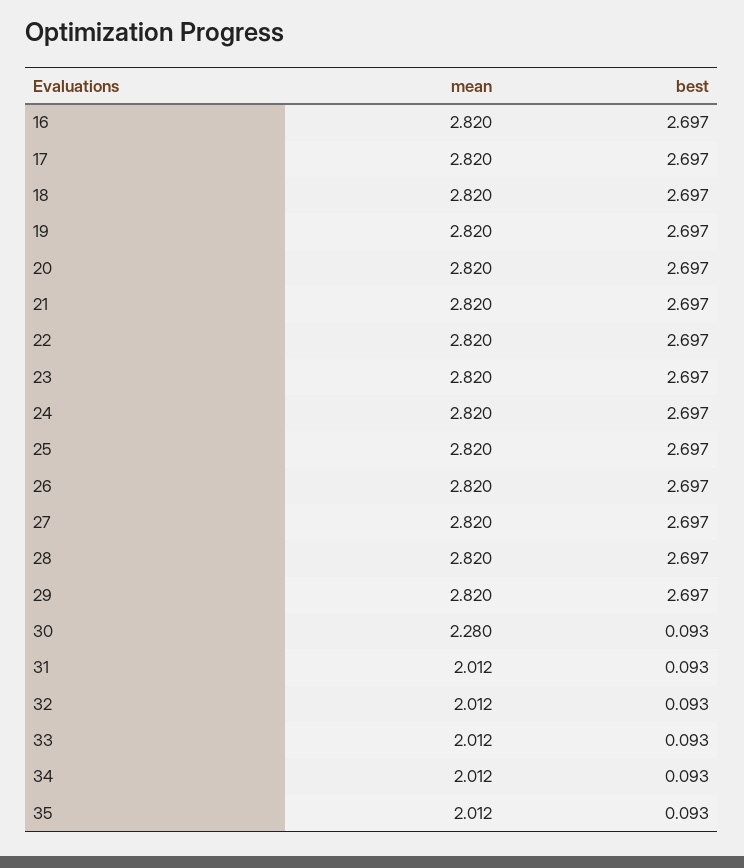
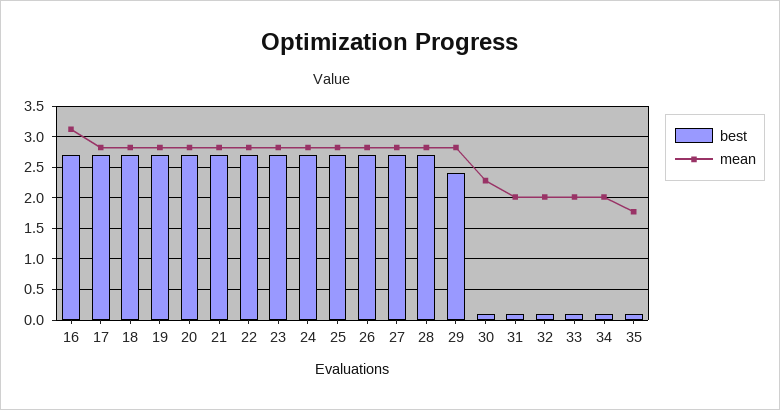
  {
    "mean": {
-     "16": 2.82,
+     "16": 3.1,
      "17": 2.82,
      "18": 2.82,
      "19": 2.82,
      "20": 2.82,
      "21": 2.82,
      "22": 2.82,
      "23": 2.82,
      "24": 2.82,
      "25": 2.82,
      "26": 2.82,
      "27": 2.82,
      "28": 2.82,
      "29": 2.82,
      "30": 2.28,
      "31": 2.012,
      "32": 2.012,
      "33": 2.012,
      "34": 2.012,
-     "35": 2.012
+     "35": 1.8
    },
    "best": {
      "16": 2.697,
      "17": 2.697,
      "18": 2.697,
      "19": 2.697,
      "20": 2.697,
      "21": 2.697,
      "22": 2.697,
      "23": 2.697,
      "24": 2.697,
      "25": 2.697,
      "26": 2.697,
      "27": 2.697,
      "28": 2.697,
-     "29": 2.697,
+     "29": 2.4,
      "30": 0.093,
      "31": 0.093,
      "32": 0.093,
      "33": 0.093,
      "34": 0.093,
      "35": 0.093
    }
  }

